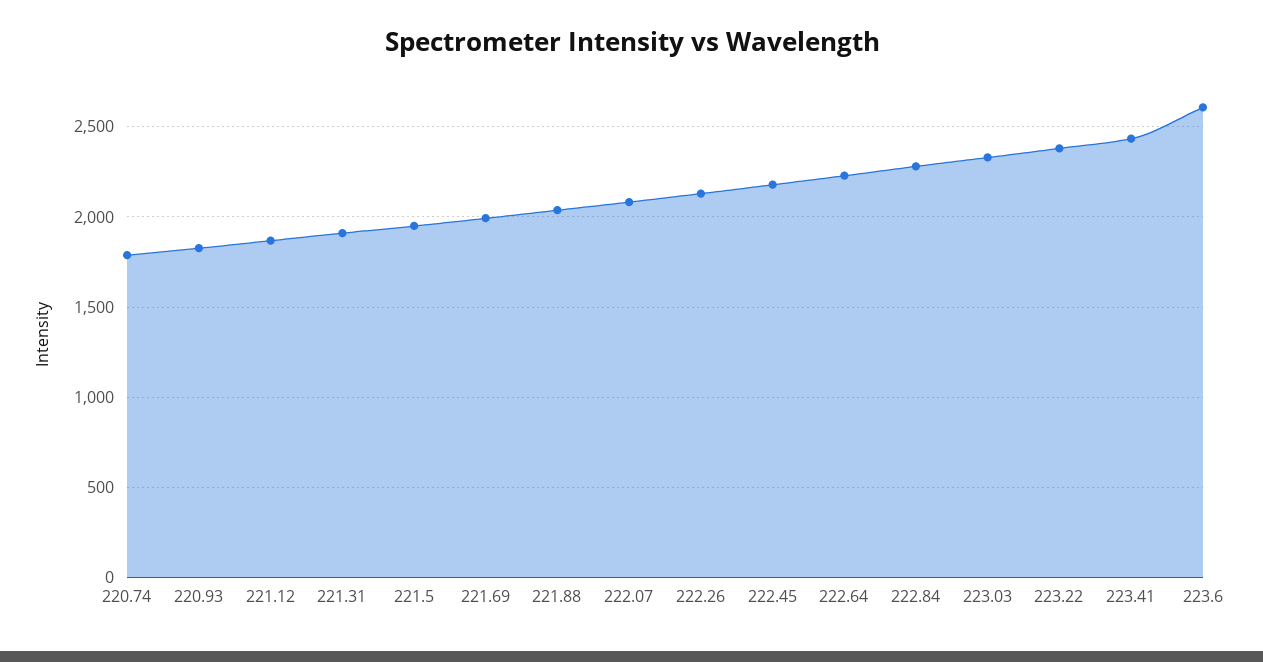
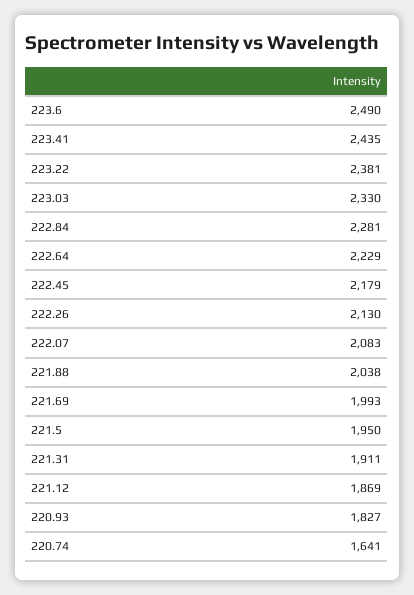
  {
-   "220.74": 1800,
+   "220.74": 1641,
    "220.93": 1827,
    "221.12": 1869,
    "221.31": 1911,
    "221.5": 1950,
    "221.69": 1993,
    "221.88": 2038,
    "222.07": 2083,
    "222.26": 2130,
    "222.45": 2179,
    "222.64": 2229,
    "222.84": 2281,
    "223.03": 2330,
    "223.22": 2381,
    "223.41": 2435,
-   "223.6": 2600
+   "223.6": 2490
  }

